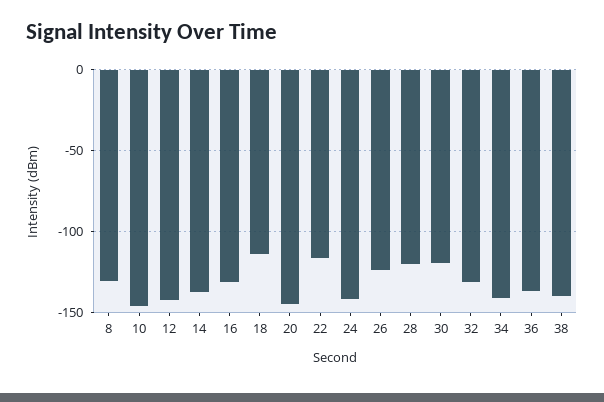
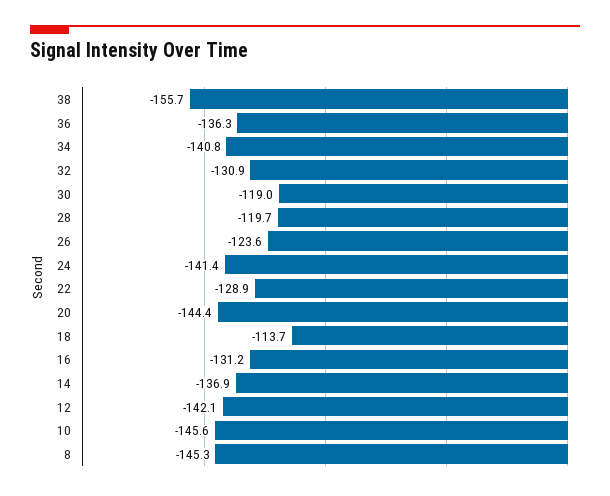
  {
-   "8": -130,
+   "8": -145.3,
    "10": -145.6,
    "12": -142.1,
    "14": -136.9,
    "16": -131.2,
    "18": -113.7,
    "20": -144.4,
-   "22": -115,
+   "22": -128.9,
    "24": -141.4,
    "26": -123.6,
    "28": -119.7,
    "30": -119,
    "32": -130.9,
    "34": -140.8,
    "36": -136.3,
-   "38": -140
+   "38": -155.7
  }

